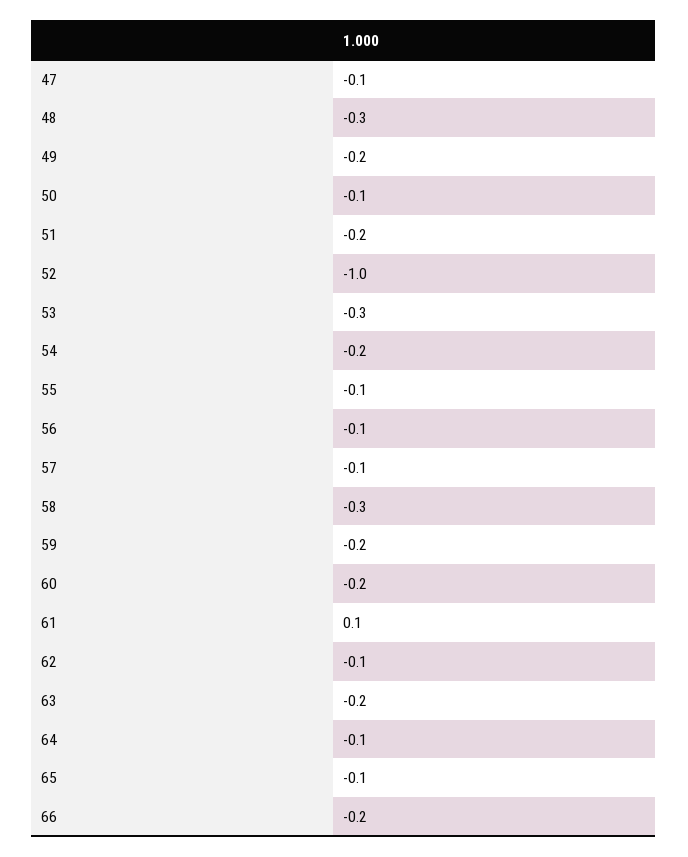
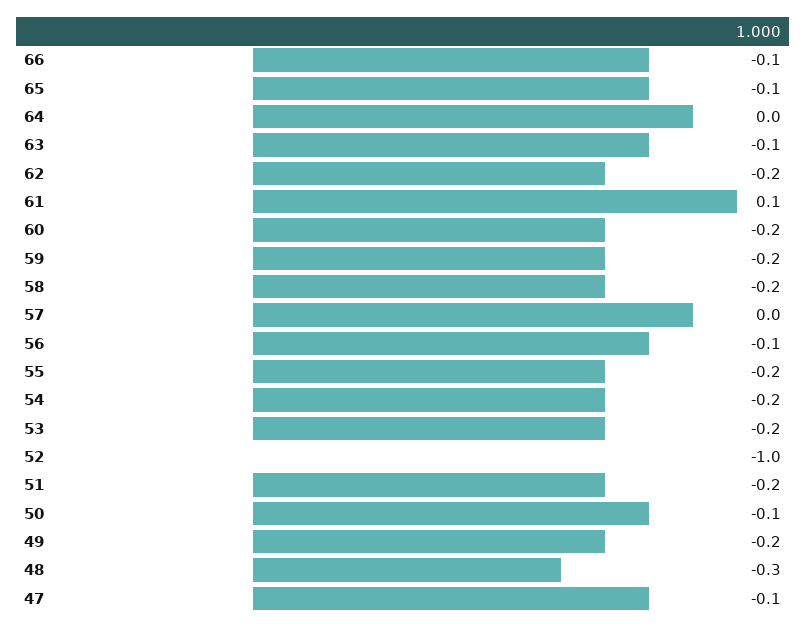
  {
    "47": -0.1,
    "48": -0.3,
    "49": -0.2,
    "50": -0.1,
    "51": -0.2,
    "52": -1,
-   "53": -0.3,
+   "53": -0.2,
    "54": -0.2,
-   "55": -0.1,
+   "55": -0.2,
    "56": -0.1,
-   "57": -0.1,
+   "57": 0,
-   "58": -0.3,
+   "58": -0.2,
    "59": -0.2,
    "60": -0.2,
    "61": 0.1,
-   "62": -0.1,
+   "62": -0.2,
-   "63": -0.2,
+   "63": -0.1,
-   "64": -0.1,
+   "64": 0,
    "65": -0.1,
-   "66": -0.2
+   "66": -0.1
  }

